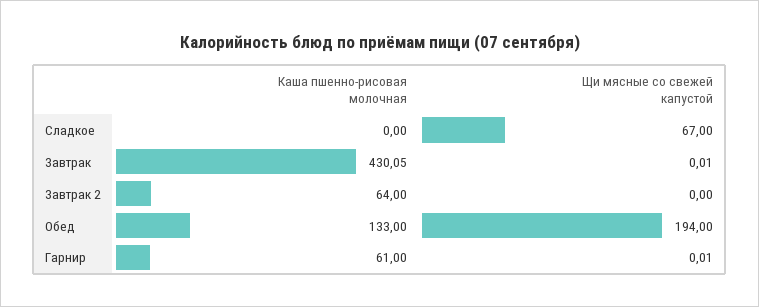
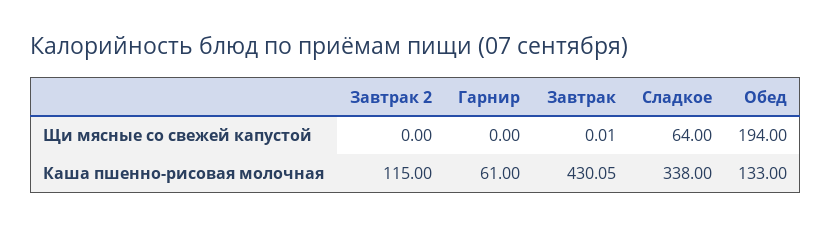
  {
    "Каша пшенно-рисовая молочная": {
-     "Сладкое": 0,
+     "Сладкое": 338,
      "Завтрак": 430.05,
-     "Завтрак 2": 64,
+     "Завтрак 2": 115,
      "Обед": 133,
      "Гарнир": 61
    },
    "Щи мясные со свежей капустой": {
-     "Сладкое": 67,
+     "Сладкое": 64,
      "Завтрак": 0.01,
      "Завтрак 2": 0,
      "Обед": 194,
-     "Гарнир": 0.01
+     "Гарнир": 0
    }
  }

